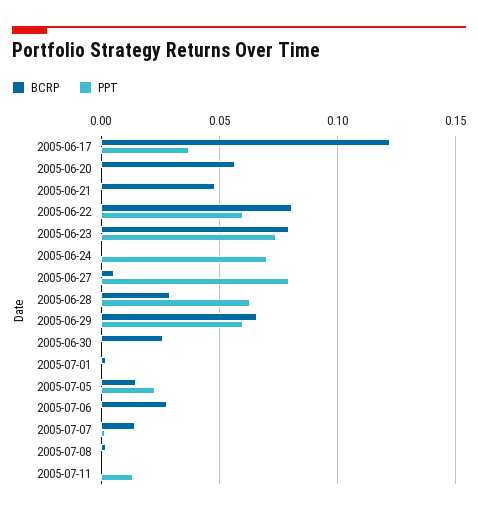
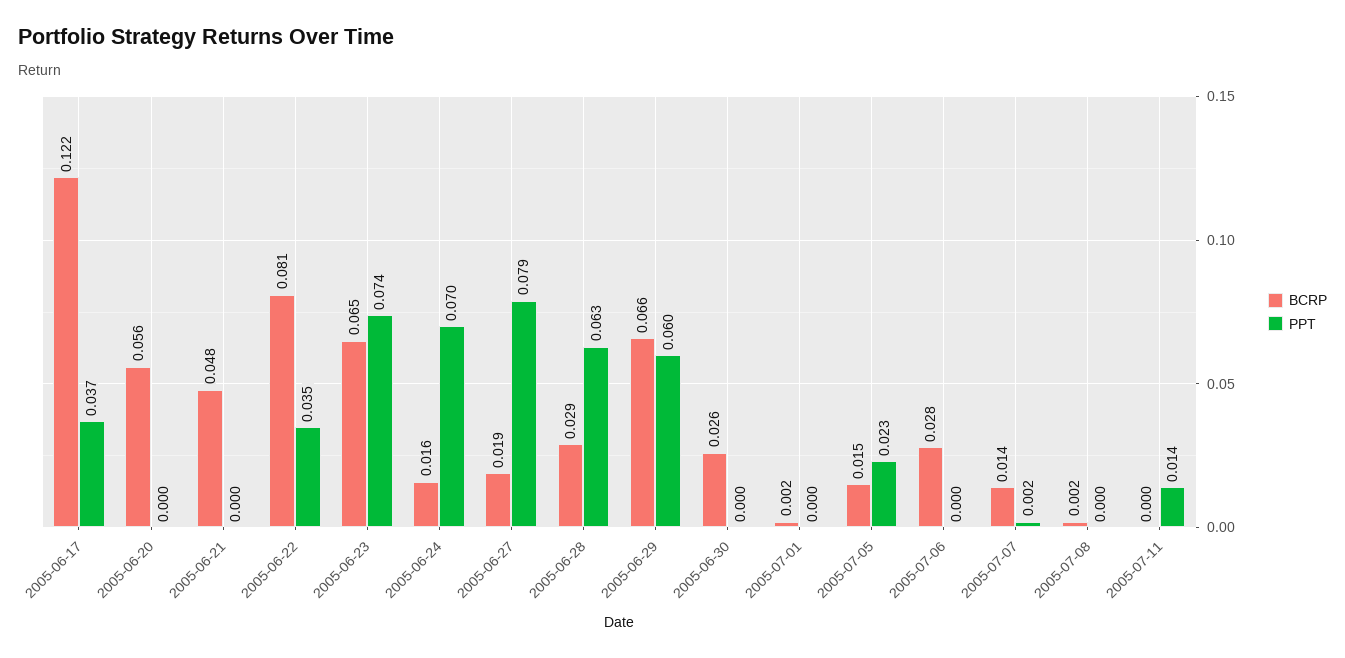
  {
    "BCRP": {
      "2005-06-17": 0.122,
      "2005-06-20": 0.056,
      "2005-06-21": 0.048,
      "2005-06-22": 0.081,
-     "2005-06-23": 0.08,
+     "2005-06-23": 0.065,
-     "2005-06-24": 0,
+     "2005-06-24": 0.016,
-     "2005-06-27": 0.005,
+     "2005-06-27": 0.019,
      "2005-06-28": 0.029,
      "2005-06-29": 0.066,
      "2005-06-30": 0.026,
      "2005-07-01": 0.002,
      "2005-07-05": 0.015,
      "2005-07-06": 0.028,
      "2005-07-07": 0.014,
      "2005-07-08": 0.002,
      "2005-07-11": 0
    },
    "PPT": {
      "2005-06-17": 0.037,
      "2005-06-20": 0,
      "2005-06-21": 0,
-     "2005-06-22": 0.06,
+     "2005-06-22": 0.035,
      "2005-06-23": 0.074,
      "2005-06-24": 0.07,
      "2005-06-27": 0.079,
      "2005-06-28": 0.063,
      "2005-06-29": 0.06,
      "2005-06-30": 0,
      "2005-07-01": 0,
      "2005-07-05": 0.023,
      "2005-07-06": 0,
      "2005-07-07": 0.002,
      "2005-07-08": 0,
      "2005-07-11": 0.014
    }
  }

